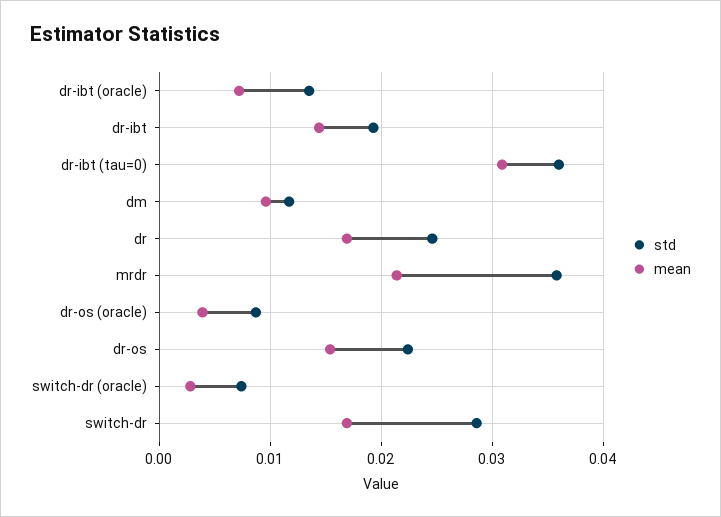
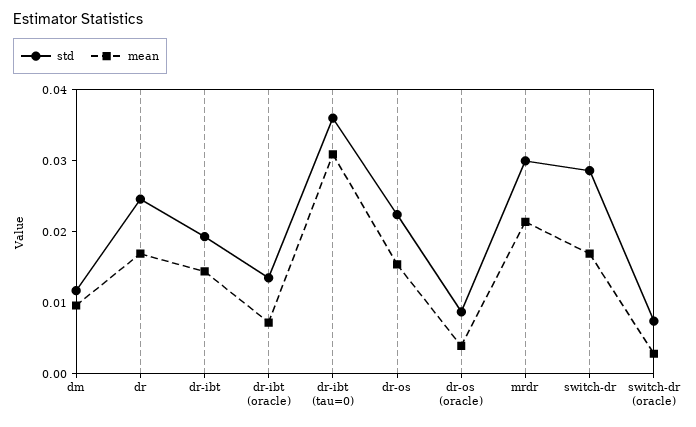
  {
    "std": {
      "dr-ibt (oracle)": 0.014,
      "dr-ibt": 0.019,
      "dr-ibt (tau=0)": 0.036,
      "dm": 0.012,
      "dr": 0.025,
-     "mrdr": 0.036,
+     "mrdr": 0.03,
      "dr-os (oracle)": 0.009,
      "dr-os": 0.022,
      "switch-dr (oracle)": 0.007,
      "switch-dr": 0.029
    },
    "mean": {
      "dr-ibt (oracle)": 0.007,
      "dr-ibt": 0.014,
      "dr-ibt (tau=0)": 0.031,
      "dm": 0.01,
      "dr": 0.017,
      "mrdr": 0.021,
      "dr-os (oracle)": 0.004,
      "dr-os": 0.015,
      "switch-dr (oracle)": 0.003,
      "switch-dr": 0.017
    }
  }

